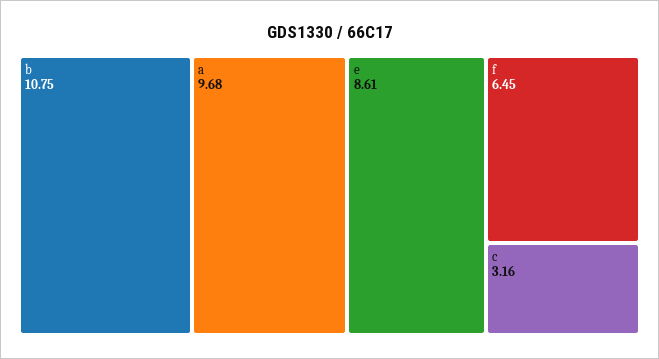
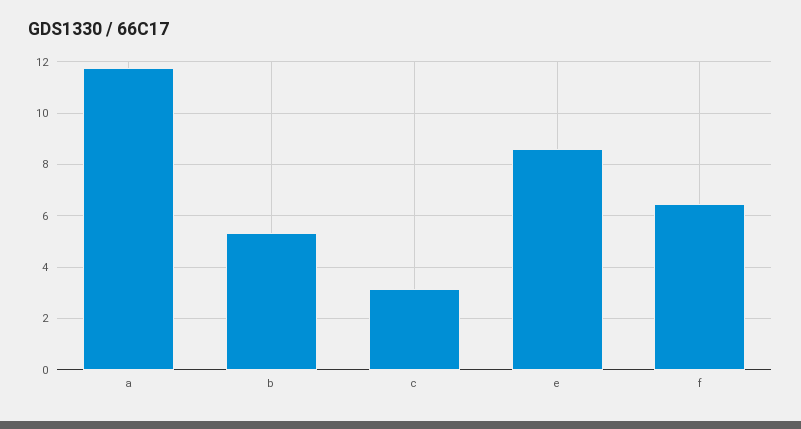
  {
-   "b": 10.75,
+   "b": 5.25,
-   "a": 9.68,
+   "a": 11.75,
    "e": 8.61,
    "f": 6.45,
    "c": 3.16
  }

